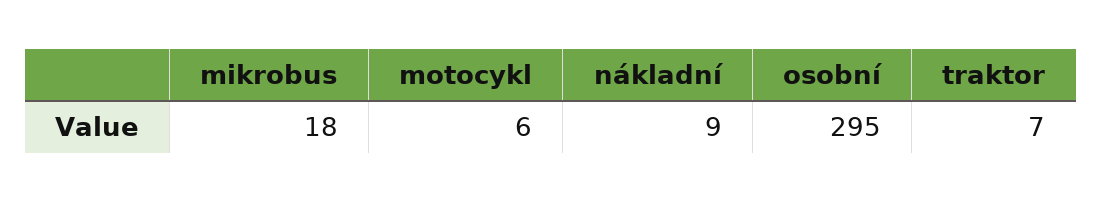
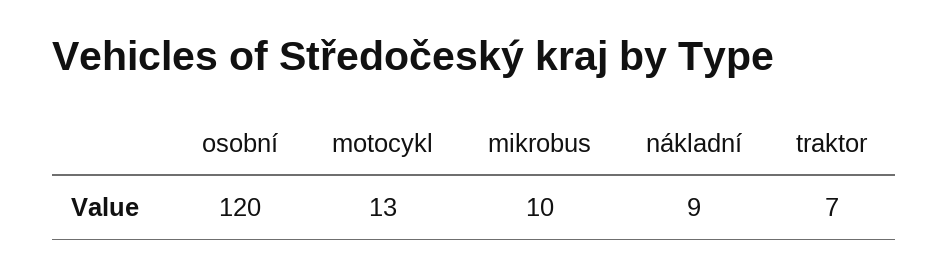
  {
-   "mikrobus": 18,
+   "mikrobus": 10,
-   "motocykl": 6,
+   "motocykl": 13,
    "nákladní": 9,
-   "osobní": 295,
+   "osobní": 120,
    "traktor": 7
  }

